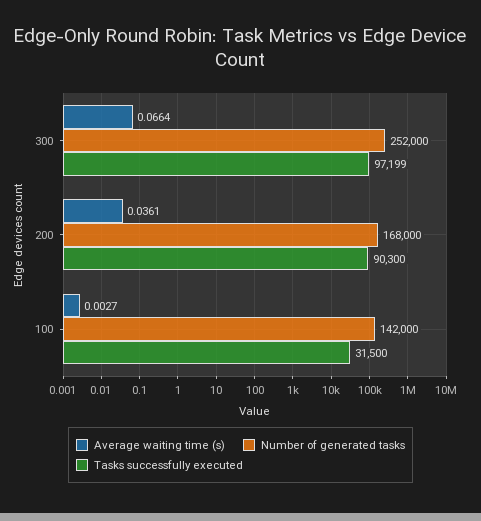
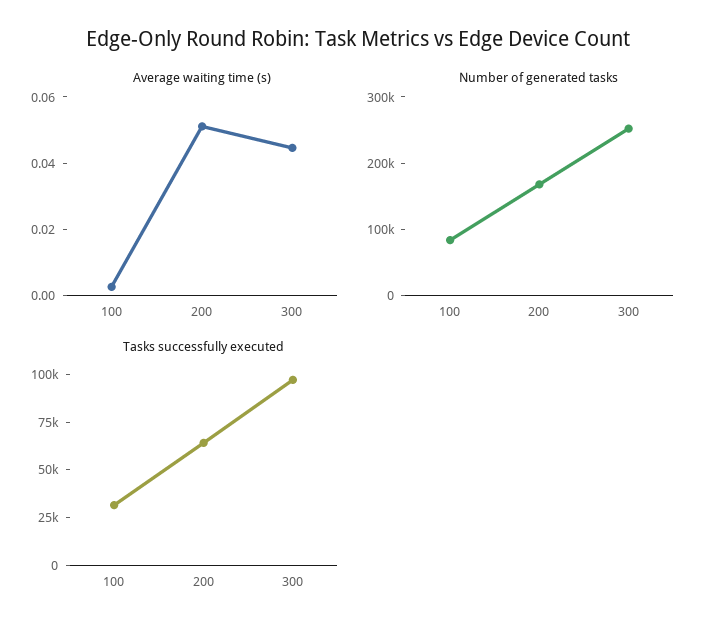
  {
    "Average waiting time (s)": {
-     "300": 0.0664,
+     "300": 0.045,
-     "200": 0.0361,
+     "200": 0.05,
      "100": 0.0027
    },
    "Number of generated tasks": {
      "300": 252000,
      "200": 168000,
-     "100": 142000
+     "100": 80000
    },
    "Tasks successfully executed": {
      "300": 97199,
-     "200": 90300,
+     "200": 65000,
      "100": 31500
    }
  }

